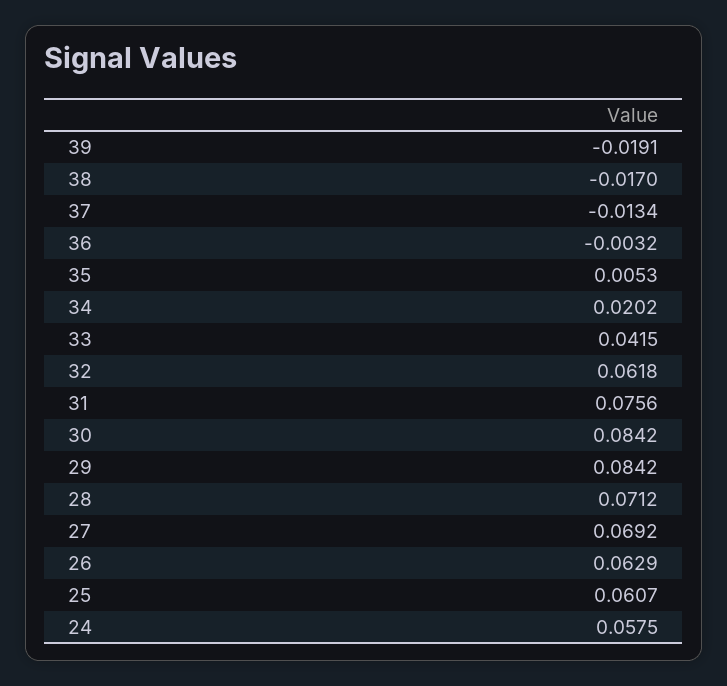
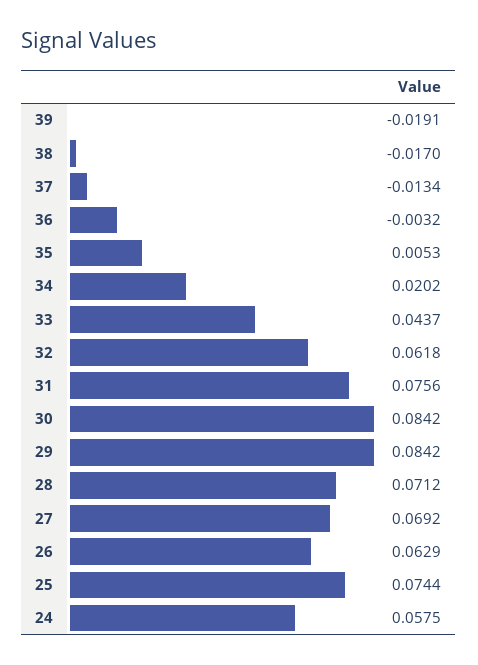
  {
    "39": -0.0191,
    "38": -0.017,
    "37": -0.0134,
    "36": -0.0032,
    "35": 0.0053,
    "34": 0.0202,
-   "33": 0.0415,
+   "33": 0.0437,
    "32": 0.0618,
    "31": 0.0756,
    "30": 0.0842,
    "29": 0.0842,
    "28": 0.0712,
    "27": 0.0692,
    "26": 0.0629,
-   "25": 0.0607,
+   "25": 0.0744,
    "24": 0.0575
  }

